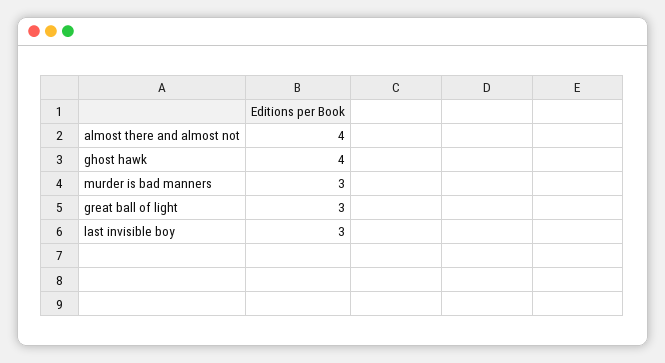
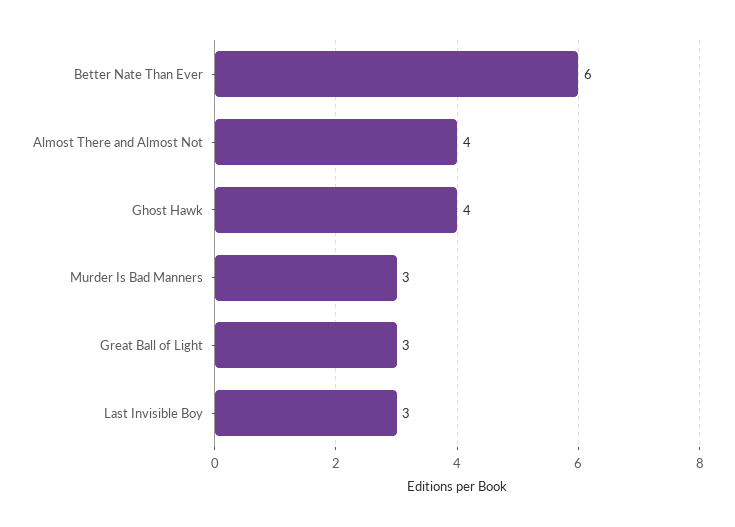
  {
    "almost there and almost not": 4,
    "ghost hawk": 4,
    "murder is bad manners": 3,
    "great ball of light": 3,
-   "last invisible boy": 3
+   "last invisible boy": 3,
+   "Better Nate Than Ever": 6
  }

